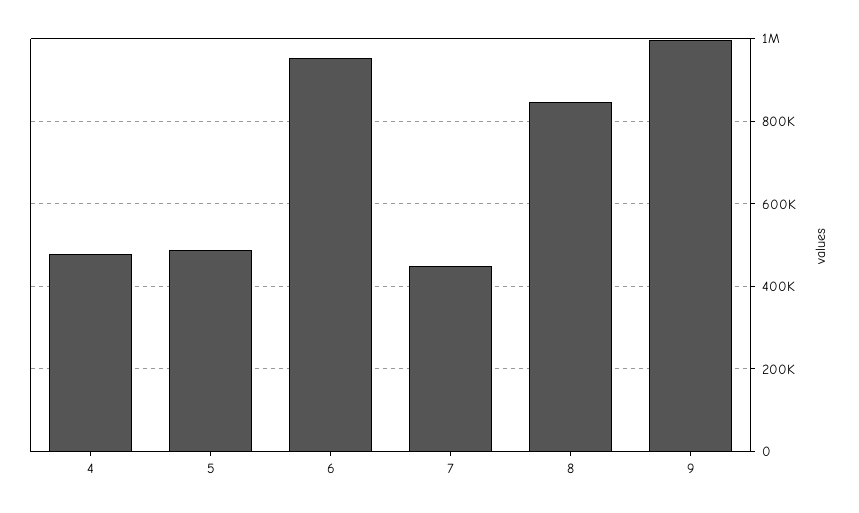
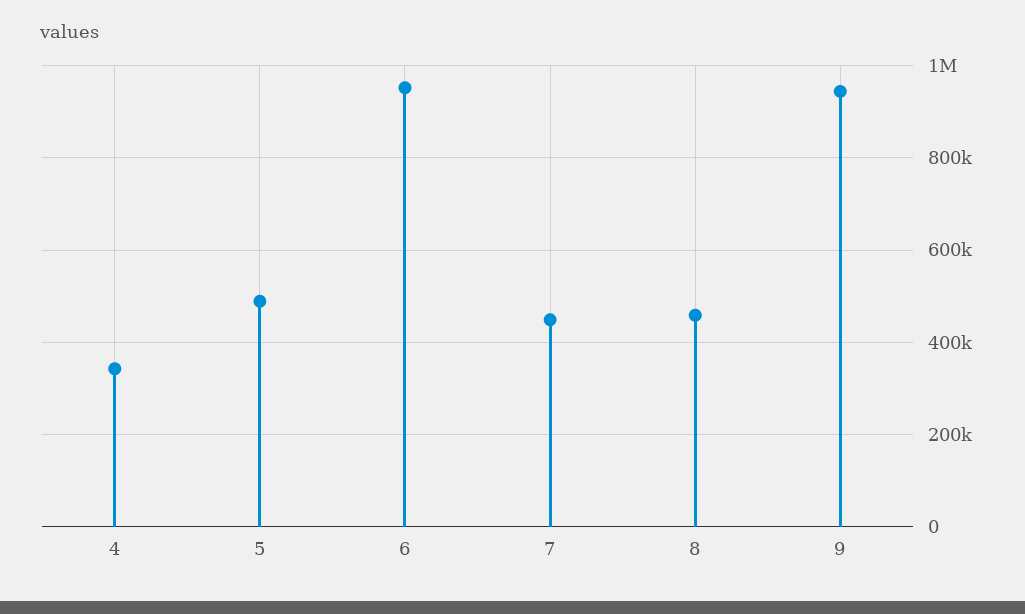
  {
-   "4": 480000,
+   "4": 340000,
    "5": 480000,
    "6": 960000,
    "7": 440000,
-   "8": 840000,
+   "8": 460000,
-   "9": 1000000
+   "9": 940000
  }

